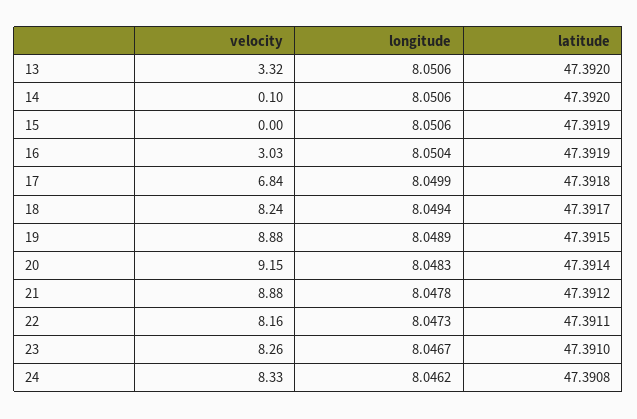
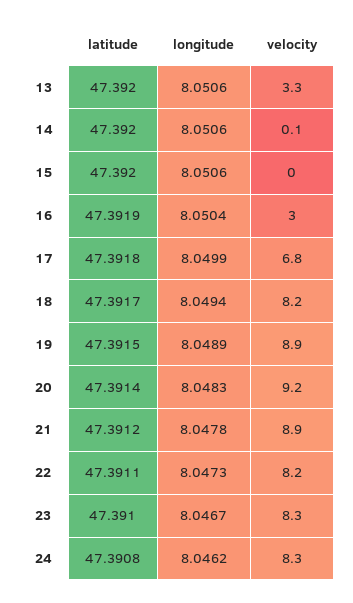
  {
    "velocity": {
      "13": 3.32,
      "14": 0.1,
      "15": 0,
      "16": 3.03,
      "17": 6.84,
      "18": 8.24,
      "19": 8.88,
      "20": 9.15,
      "21": 8.88,
      "22": 8.16,
      "23": 8.26,
      "24": 8.33
    },
    "longitude": {
      "13": 8.0506,
      "14": 8.0506,
      "15": 8.0506,
      "16": 8.0504,
      "17": 8.0499,
      "18": 8.0494,
      "19": 8.0489,
      "20": 8.0483,
      "21": 8.0478,
      "22": 8.0473,
      "23": 8.0467,
      "24": 8.0462
    },
    "latitude": {
      "13": 47.392,
      "14": 47.392,
-     "15": 47.3919,
+     "15": 47.392,
      "16": 47.3919,
      "17": 47.3918,
      "18": 47.3917,
      "19": 47.3915,
      "20": 47.3914,
      "21": 47.3912,
      "22": 47.3911,
      "23": 47.391,
      "24": 47.3908
    }
  }

